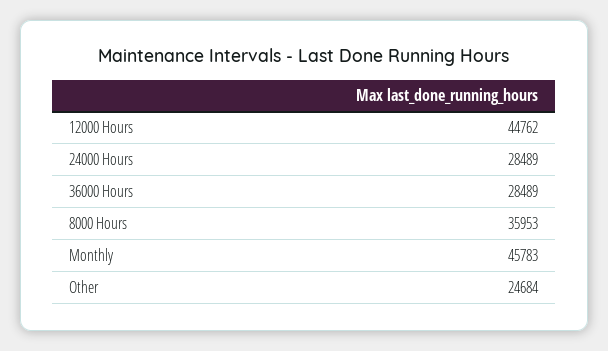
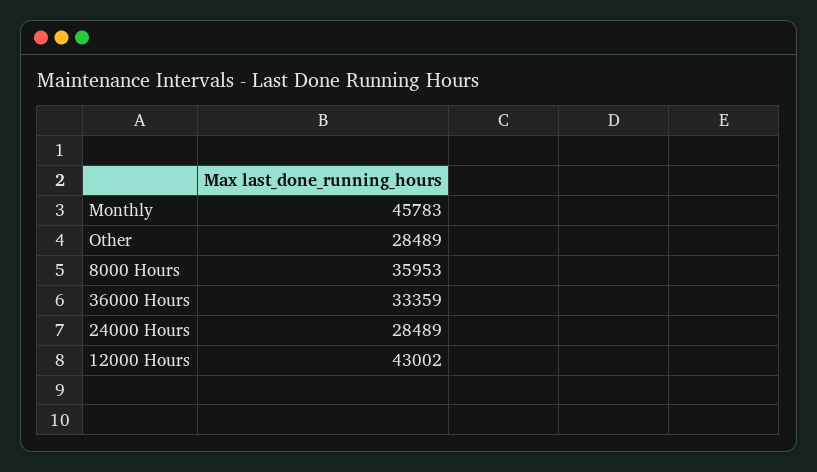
  {
-   "12000 Hours": 44762,
+   "12000 Hours": 43002,
    "24000 Hours": 28489,
-   "36000 Hours": 28489,
+   "36000 Hours": 33359,
    "8000 Hours": 35953,
    "Monthly": 45783,
-   "Other": 24684
+   "Other": 28489
  }

